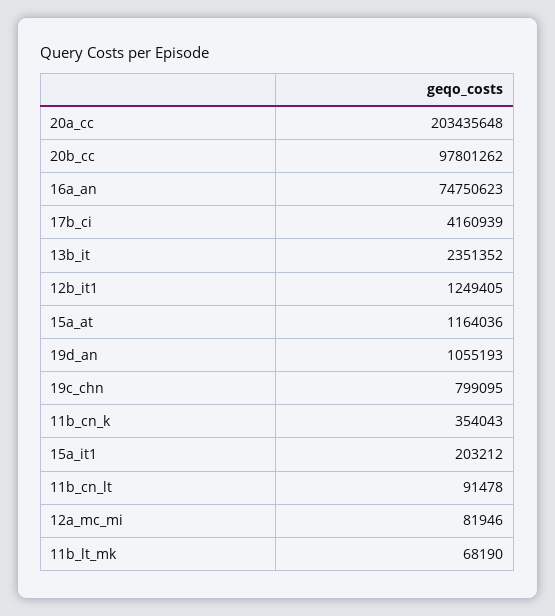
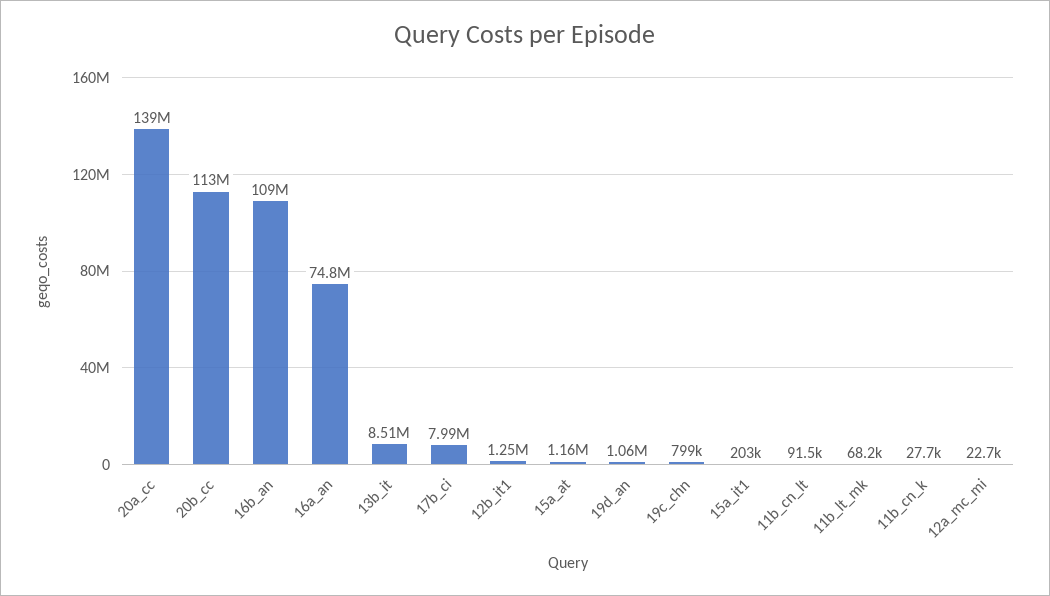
  {
-   "20a_cc": 203435648,
+   "20a_cc": 139000000,
-   "20b_cc": 97801262,
+   "20b_cc": 113000000,
    "16a_an": 74750623,
-   "17b_ci": 4160939,
+   "17b_ci": 7990000,
-   "13b_it": 2351352,
+   "13b_it": 8510000,
    "12b_it1": 1249405,
    "15a_at": 1164036,
    "19d_an": 1055193,
    "19c_chn": 799095,
-   "11b_cn_k": 354043,
+   "11b_cn_k": 27700,
    "15a_it1": 203212,
    "11b_cn_lt": 91478,
-   "12a_mc_mi": 81946,
+   "12a_mc_mi": 22700,
-   "11b_lt_mk": 68190
+   "11b_lt_mk": 68190,
+   "16b_an": 109000000
  }

